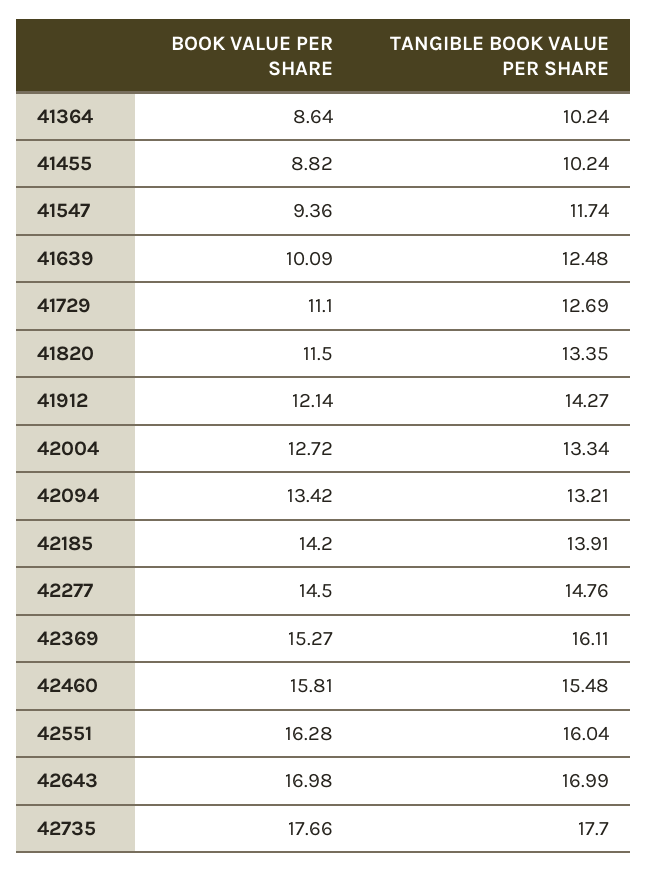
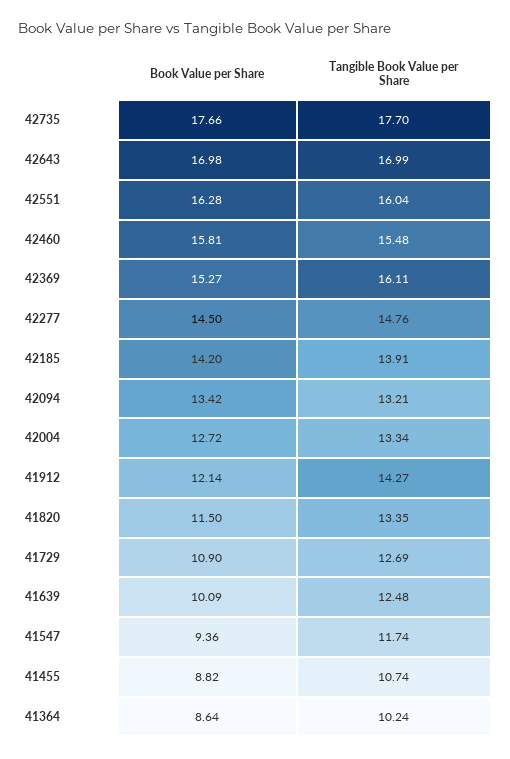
  {
    "BOOK VALUE PER SHARE": {
      "41364": 8.64,
      "41455": 8.82,
      "41547": 9.36,
      "41639": 10.09,
-     "41729": 11.1,
+     "41729": 10.9,
      "41820": 11.5,
      "41912": 12.14,
      "42004": 12.72,
      "42094": 13.42,
      "42185": 14.2,
      "42277": 14.5,
      "42369": 15.27,
      "42460": 15.81,
      "42551": 16.28,
      "42643": 16.98,
      "42735": 17.66
    },
    "TANGIBLE BOOK VALUE PER SHARE": {
      "41364": 10.24,
-     "41455": 10.24,
+     "41455": 10.74,
      "41547": 11.74,
      "41639": 12.48,
      "41729": 12.69,
      "41820": 13.35,
      "41912": 14.27,
      "42004": 13.34,
      "42094": 13.21,
      "42185": 13.91,
      "42277": 14.76,
      "42369": 16.11,
      "42460": 15.48,
      "42551": 16.04,
      "42643": 16.99,
      "42735": 17.7
    }
  }

